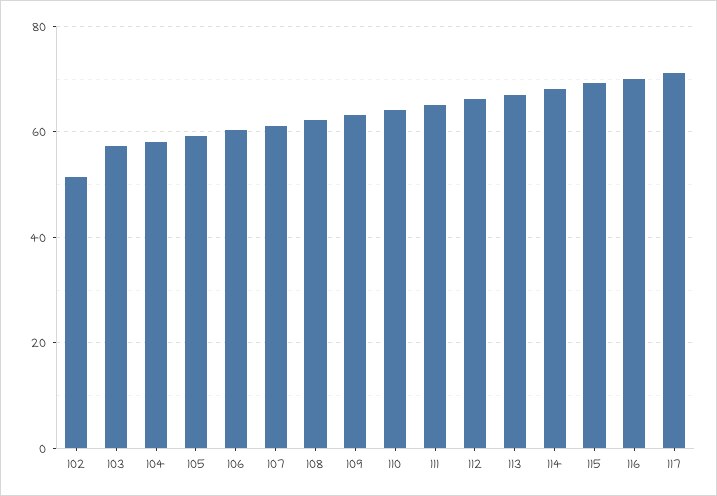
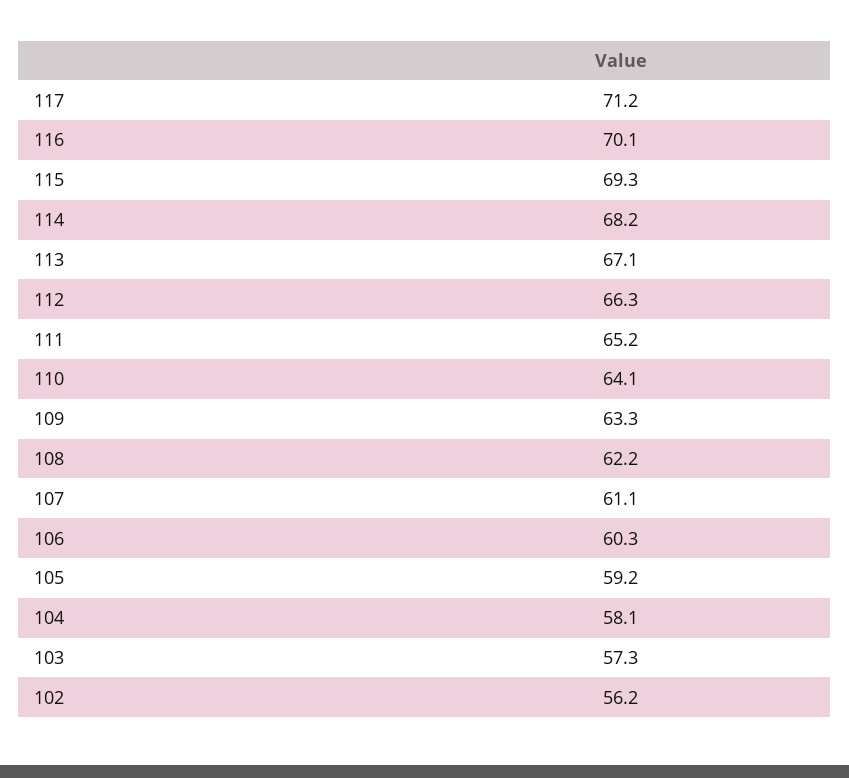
  {
-   "102": 52,
+   "102": 56.2,
    "103": 57.3,
    "104": 58.1,
    "105": 59.2,
    "106": 60.3,
    "107": 61.1,
    "108": 62.2,
    "109": 63.3,
    "110": 64.1,
    "111": 65.2,
    "112": 66.3,
    "113": 67.1,
    "114": 68.2,
    "115": 69.3,
    "116": 70.1,
    "117": 71.2
  }

